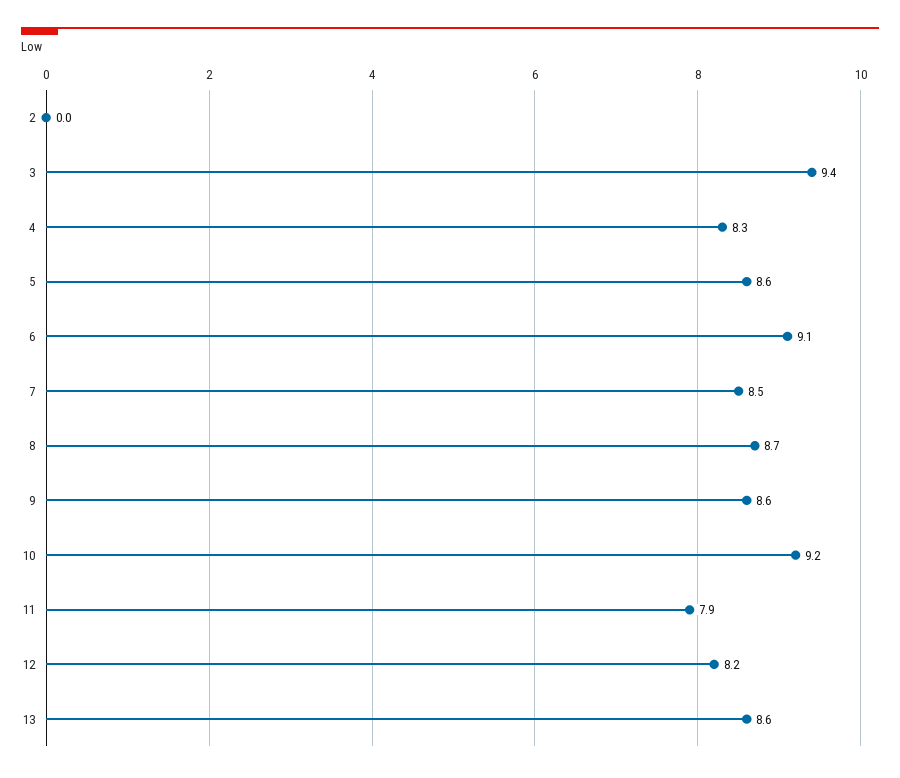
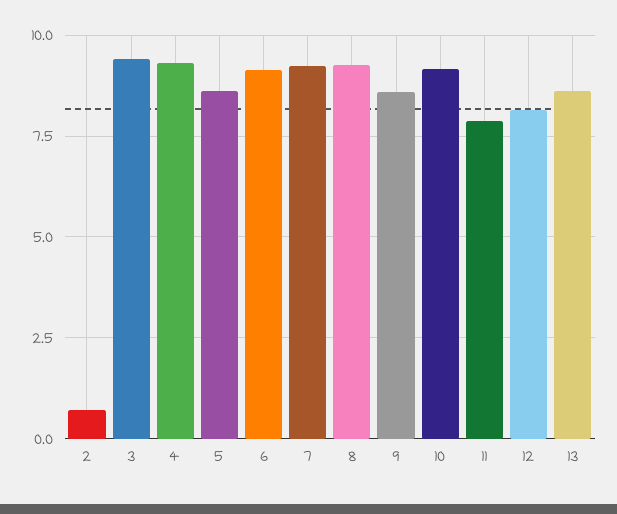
  {
-   "2": 0,
+   "2": 0.75,
    "3": 9.4,
-   "4": 8.3,
+   "4": 9.25,
    "5": 8.6,
    "6": 9.1,
-   "7": 8.5,
+   "7": 9.25,
-   "8": 8.7,
+   "8": 9.25,
    "9": 8.6,
    "10": 9.2,
    "11": 7.9,
    "12": 8.2,
    "13": 8.6
  }

